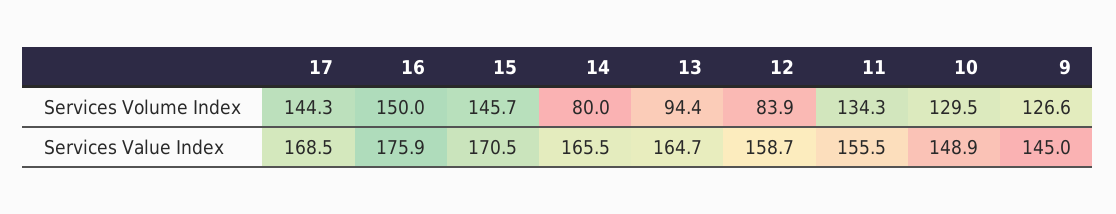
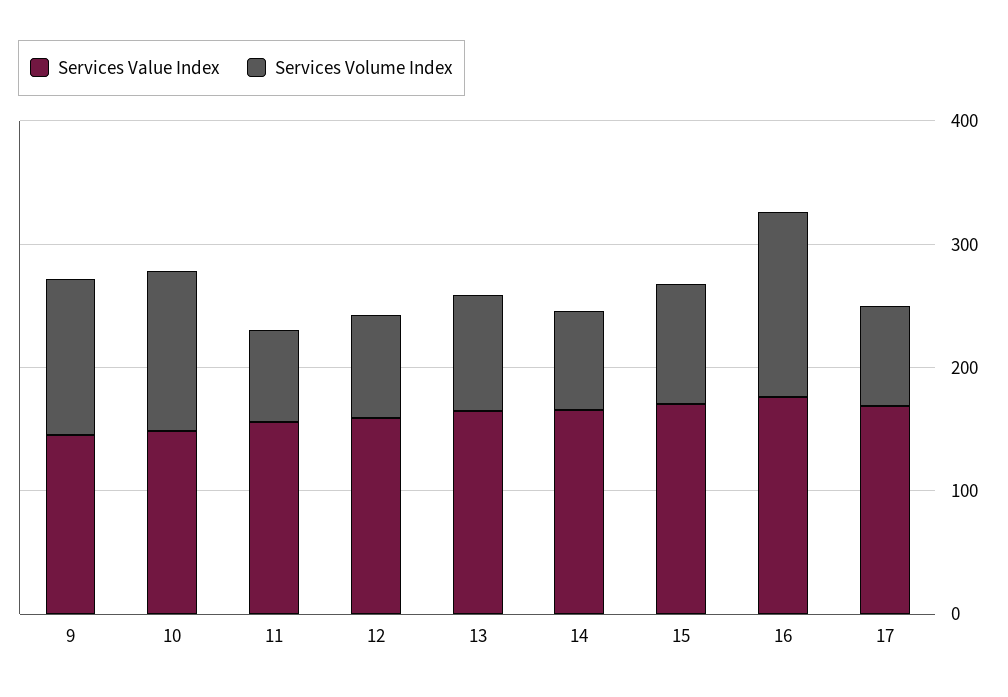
  {
    "Services Volume Index": {
-     "17": 144.3,
+     "17": 80,
      "16": 150,
-     "15": 145.7,
+     "15": 100,
      "14": 80,
      "13": 94.4,
      "12": 83.9,
-     "11": 134.3,
+     "11": 80,
      "10": 129.5,
      "9": 126.6
    },
    "Services Value Index": {
      "17": 168.5,
      "16": 175.9,
      "15": 170.5,
      "14": 165.5,
      "13": 164.7,
      "12": 158.7,
      "11": 155.5,
      "10": 148.9,
      "9": 145
    }
  }

